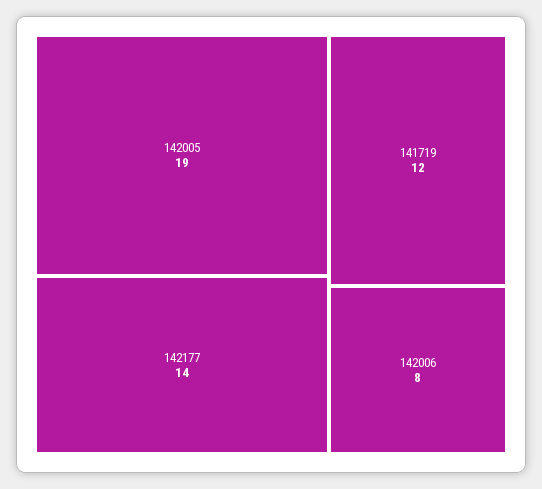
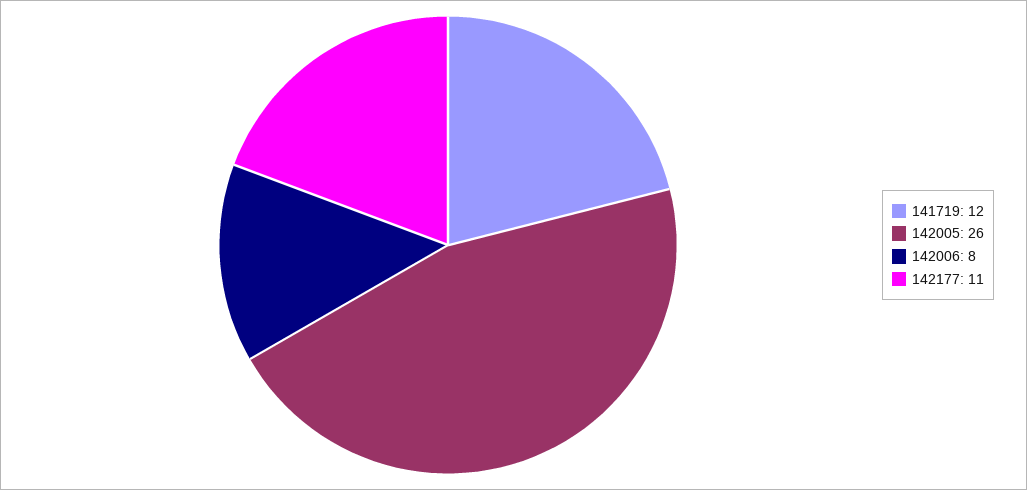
  {
-   "142005": 19,
+   "142005": 26,
-   "142177": 14,
+   "142177": 11,
    "141719": 12,
    "142006": 8
  }

